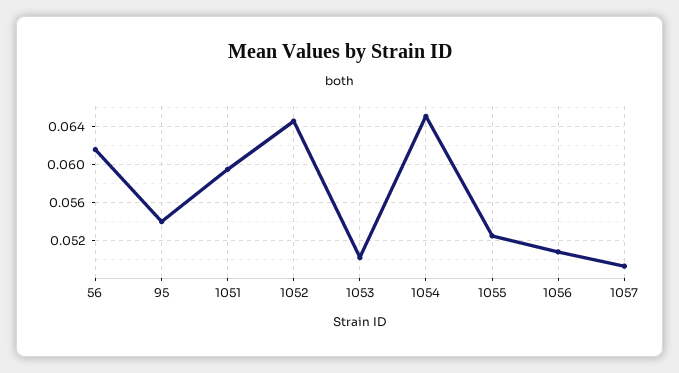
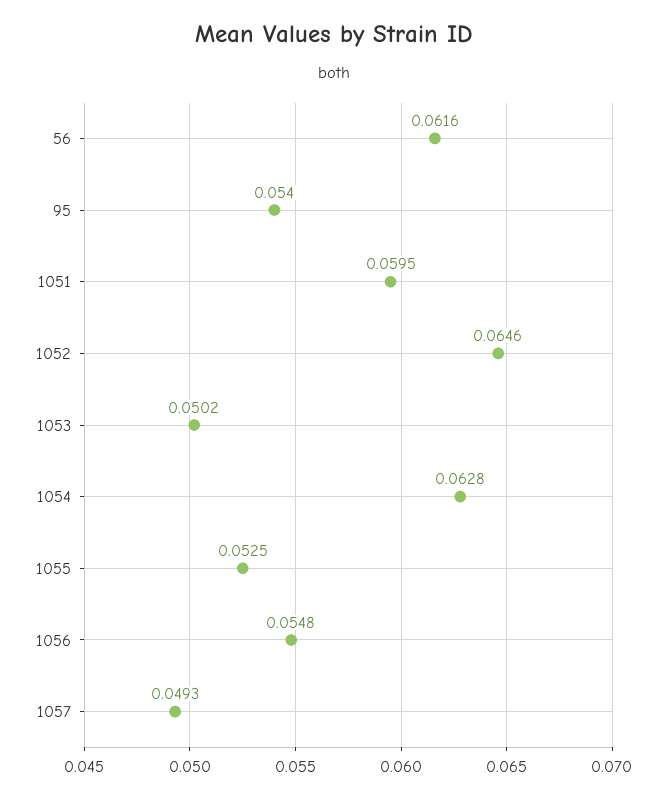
  {
    "56": 0.0616,
    "95": 0.054,
    "1051": 0.0595,
    "1052": 0.0646,
    "1053": 0.0502,
-   "1054": 0.065,
+   "1054": 0.0628,
    "1055": 0.0525,
-   "1056": 0.051,
+   "1056": 0.0548,
    "1057": 0.0493
  }

